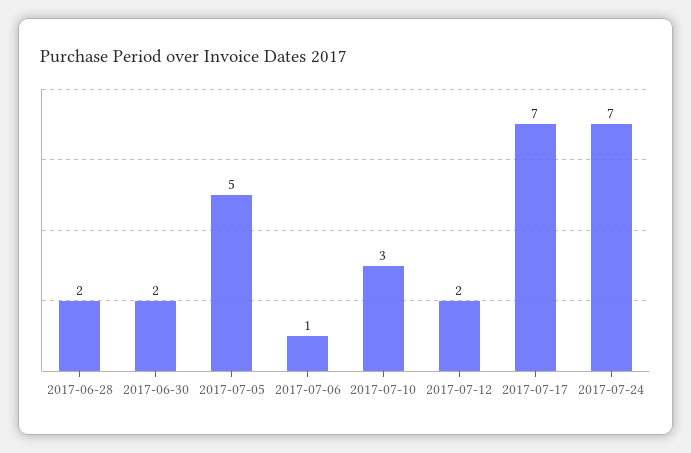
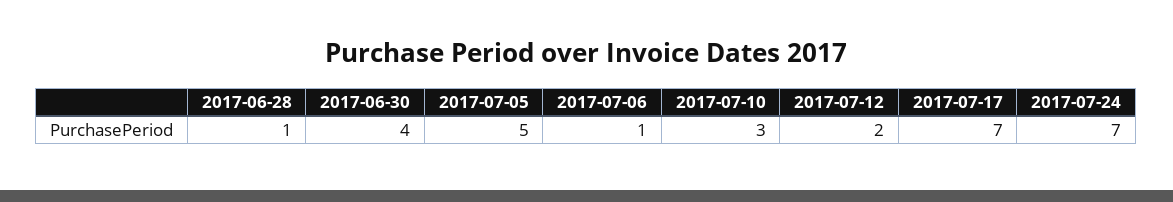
  {
-   "2017-06-28": 2,
+   "2017-06-28": 1,
-   "2017-06-30": 2,
+   "2017-06-30": 4,
    "2017-07-05": 5,
    "2017-07-06": 1,
    "2017-07-10": 3,
    "2017-07-12": 2,
    "2017-07-17": 7,
    "2017-07-24": 7
  }

